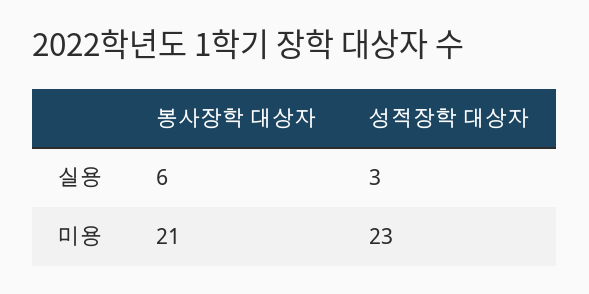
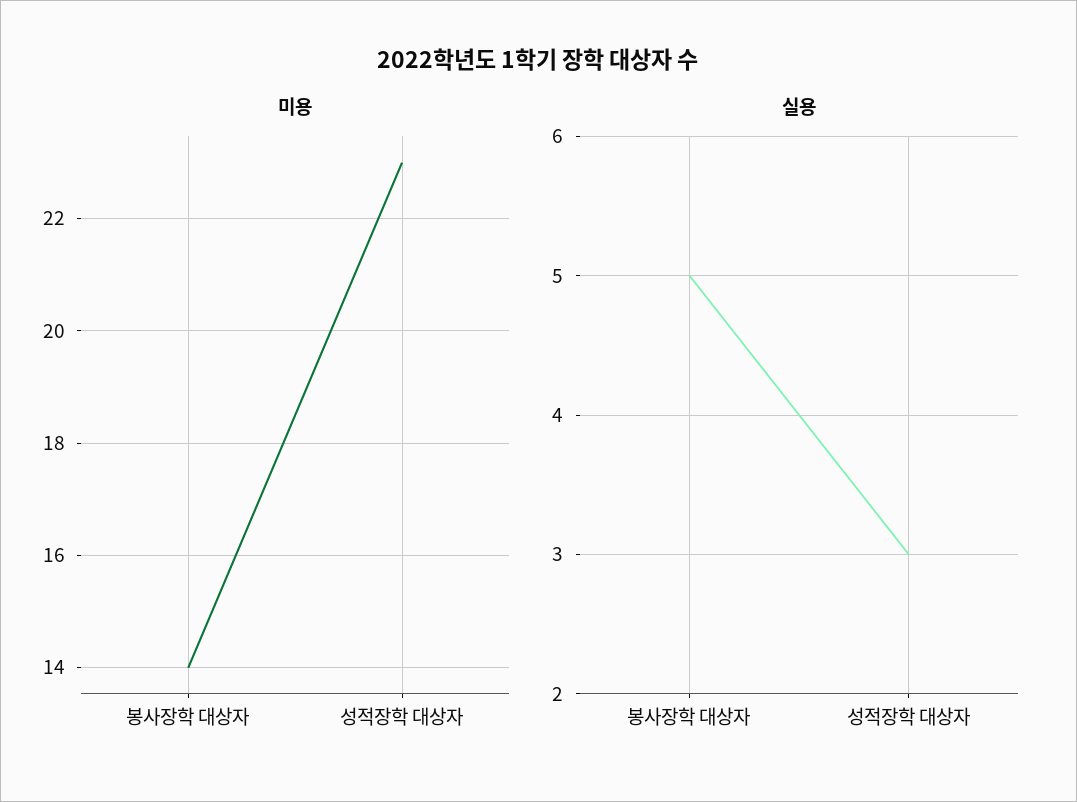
  {
    "실용": {
-     "봉사장학 대상자": 6,
+     "봉사장학 대상자": 5,
      "성적장학 대상자": 3
    },
    "미용": {
-     "봉사장학 대상자": 21,
+     "봉사장학 대상자": 14,
      "성적장학 대상자": 23
    }
  }

